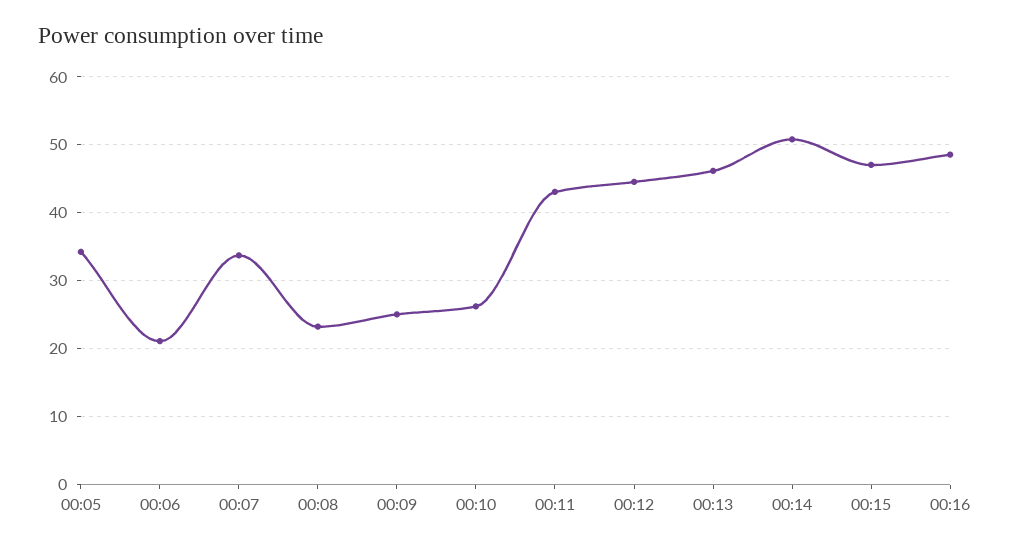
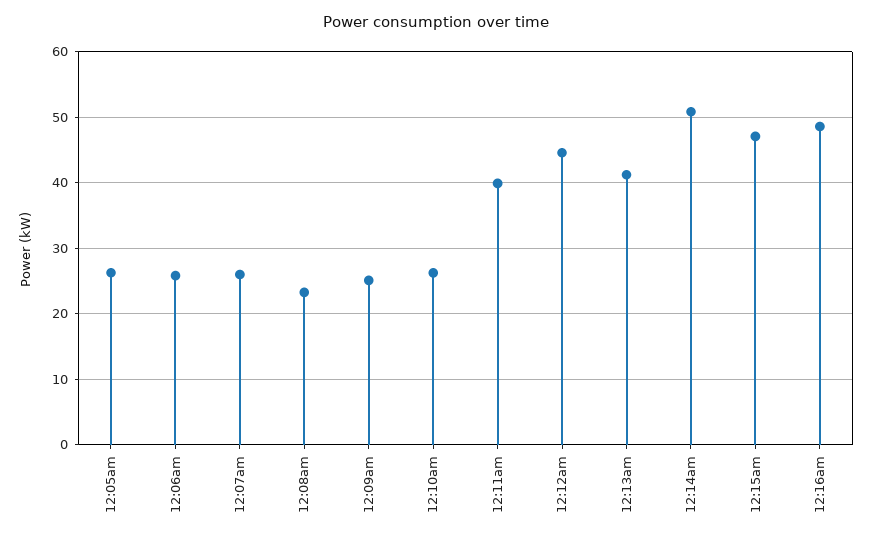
  {
-   "00:05": 34,
+   "00:05": 26,
-   "00:06": 21,
+   "00:06": 26,
-   "00:07": 34,
+   "00:07": 26,
    "00:08": 23,
    "00:09": 25,
    "00:10": 26,
-   "00:11": 43,
+   "00:11": 40,
    "00:12": 45,
-   "00:13": 46,
+   "00:13": 41,
    "00:14": 51,
    "00:15": 47,
    "00:16": 49
  }

